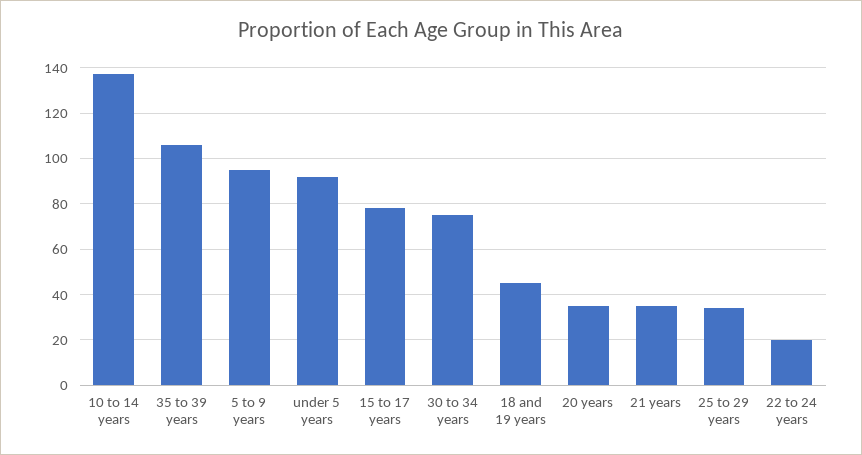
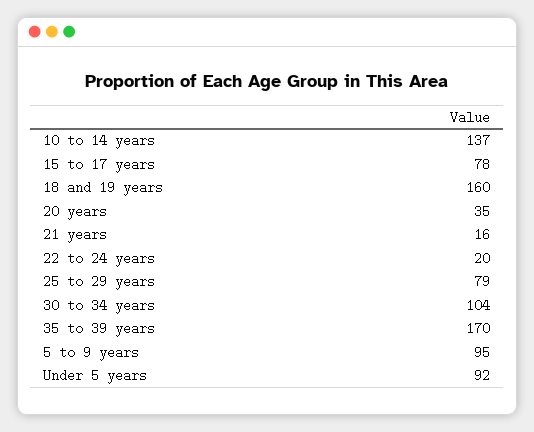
  {
    "10 to 14 years": 137,
-   "35 to 39 years": 105,
+   "35 to 39 years": 170,
    "5 to 9 years": 95,
    "under 5 years": 92,
    "15 to 17 years": 78,
-   "30 to 34 years": 75,
+   "30 to 34 years": 104,
-   "18 and 19 years": 45,
+   "18 and 19 years": 160,
    "20 years": 35,
-   "21 years": 35,
+   "21 years": 16,
-   "25 to 29 years": 35,
+   "25 to 29 years": 79,
    "22 to 24 years": 20
  }

